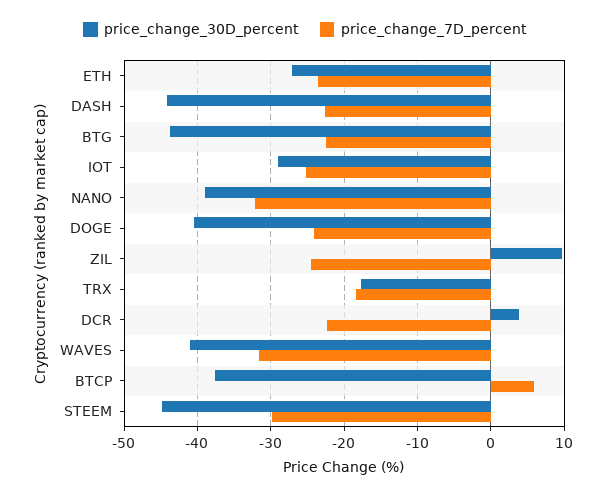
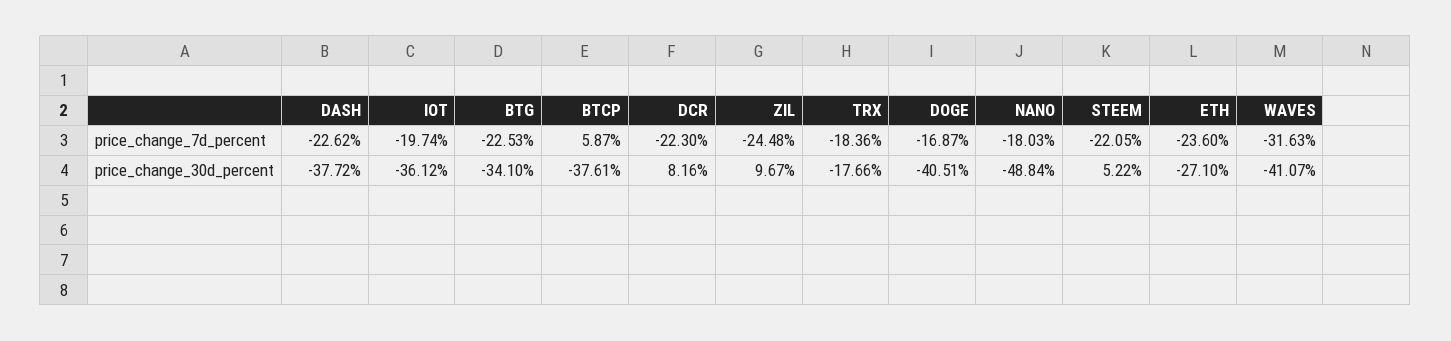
  {
    "price_change_30D_percent": {
      "ETH": -27.1,
-     "DASH": -44,
+     "DASH": -37.72,
-     "BTG": -44,
+     "BTG": -34.1,
-     "IOT": -29,
+     "IOT": -36.12,
-     "NANO": -39,
+     "NANO": -48.84,
      "DOGE": -40.51,
      "ZIL": 9.67,
      "TRX": -17.66,
-     "DCR": 4,
+     "DCR": 8.16,
      "WAVES": -41.07,
      "BTCP": -37.61,
-     "STEEM": -45
+     "STEEM": 5.22
    },
    "price_change_7D_percent": {
      "ETH": -23.6,
      "DASH": -22.62,
      "BTG": -22.53,
-     "IOT": -25,
+     "IOT": -19.74,
-     "NANO": -32,
+     "NANO": -18.03,
-     "DOGE": -24,
+     "DOGE": -16.87,
      "ZIL": -24.48,
      "TRX": -18.36,
      "DCR": -22.3,
      "WAVES": -31.63,
      "BTCP": 5.87,
-     "STEEM": -30
+     "STEEM": -22.05
    }
  }

